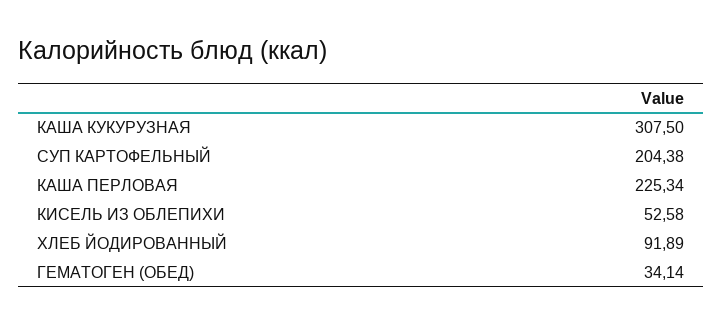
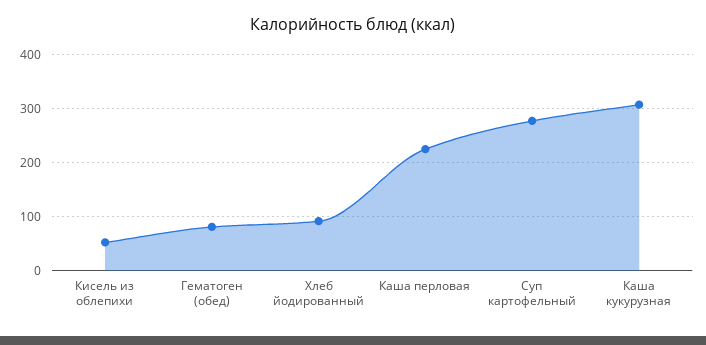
  {
    "КАША КУКУРУЗНАЯ": 307.5,
-   "СУП КАРТОФЕЛЬНЫЙ": 204.38,
+   "СУП КАРТОФЕЛЬНЫЙ": 280,
    "КАША ПЕРЛОВАЯ": 225.34,
    "КИСЕЛЬ ИЗ ОБЛЕПИХИ": 52.58,
    "ХЛЕБ ЙОДИРОВАННЫЙ": 91.89,
-   "ГЕМАТОГЕН (ОБЕД)": 34.14
+   "ГЕМАТОГЕН (ОБЕД)": 80
  }

